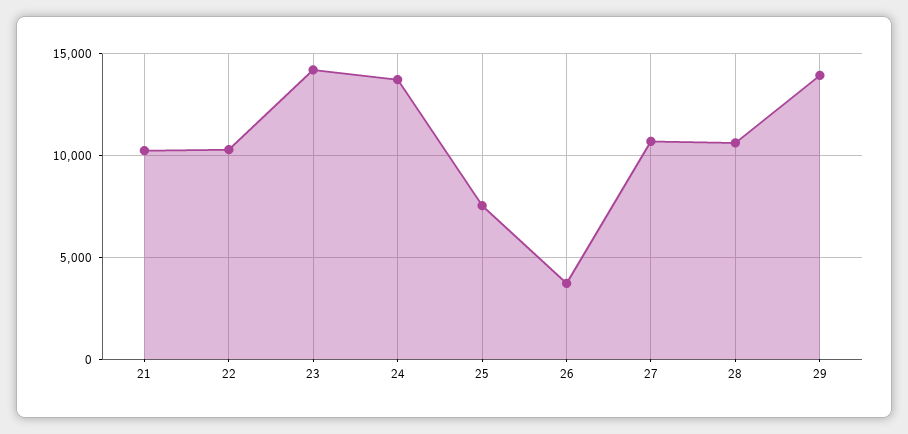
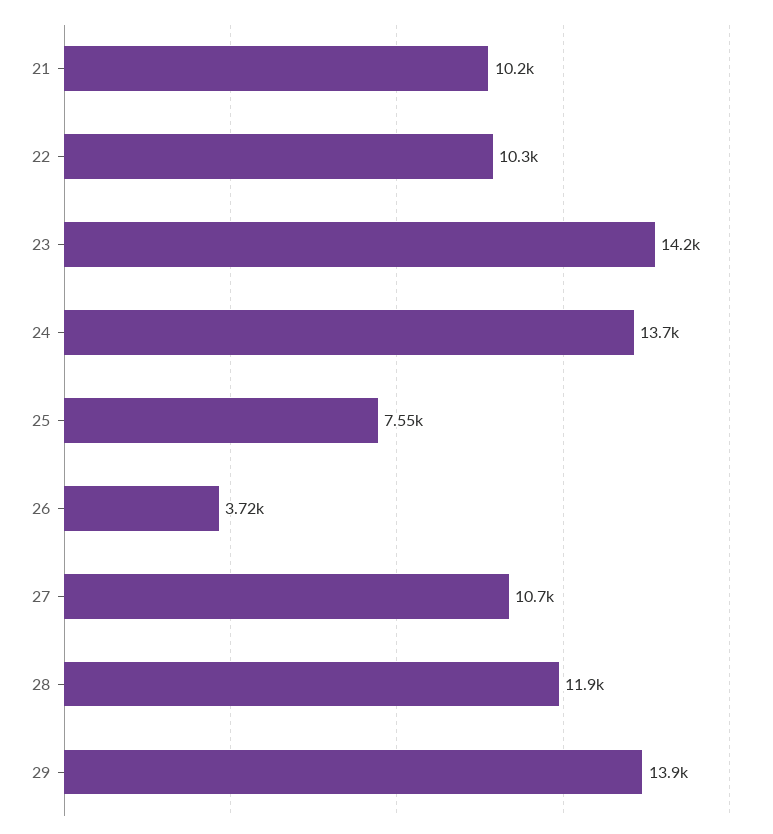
  {
    "21": 10200,
    "22": 10300,
    "23": 14200,
    "24": 13700,
    "25": 7550,
    "26": 3720,
    "27": 10700,
-   "28": 10500,
+   "28": 11900,
    "29": 13900
  }

